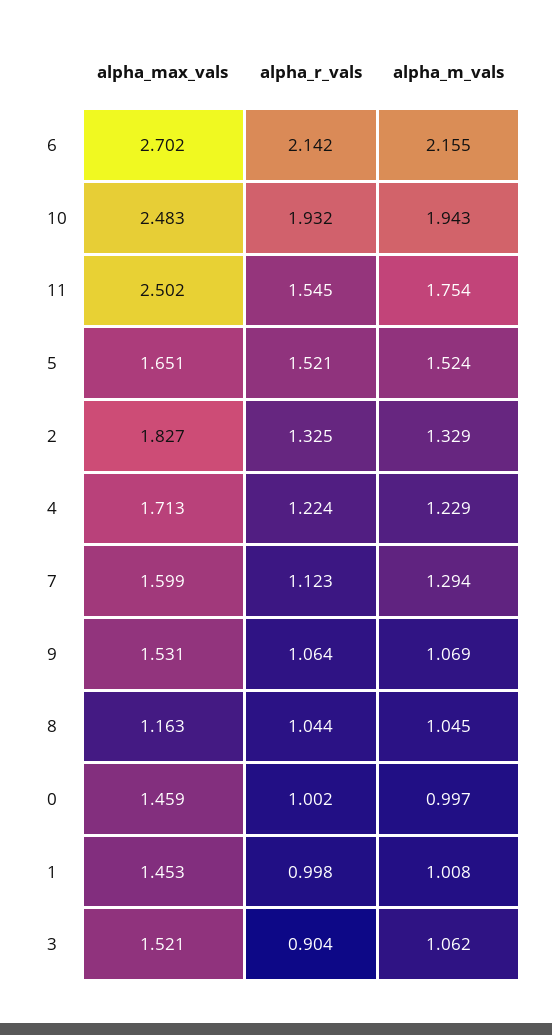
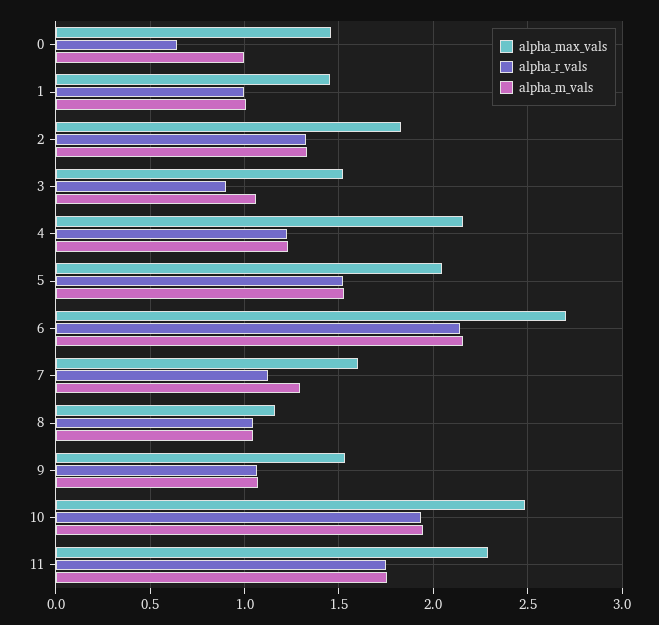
  {
    "alpha_max_vals": {
      "6": 2.702,
      "10": 2.483,
-     "11": 2.502,
+     "11": 2.3,
-     "5": 1.651,
+     "5": 2.05,
      "2": 1.827,
-     "4": 1.713,
+     "4": 2.15,
      "7": 1.599,
      "9": 1.531,
      "8": 1.163,
      "0": 1.459,
      "1": 1.453,
      "3": 1.521
    },
    "alpha_r_vals": {
      "6": 2.142,
      "10": 1.932,
-     "11": 1.545,
+     "11": 1.75,
      "5": 1.521,
      "2": 1.325,
      "4": 1.224,
      "7": 1.123,
      "9": 1.064,
      "8": 1.044,
-     "0": 1.002,
+     "0": 0.65,
      "1": 0.998,
      "3": 0.904
    },
    "alpha_m_vals": {
      "6": 2.155,
      "10": 1.943,
      "11": 1.754,
      "5": 1.524,
      "2": 1.329,
      "4": 1.229,
      "7": 1.294,
      "9": 1.069,
      "8": 1.045,
      "0": 0.997,
      "1": 1.008,
      "3": 1.062
    }
  }

